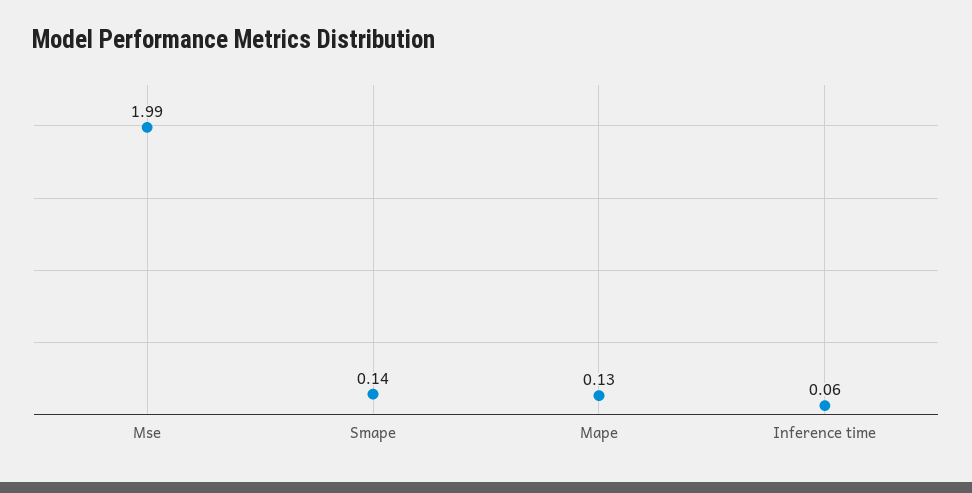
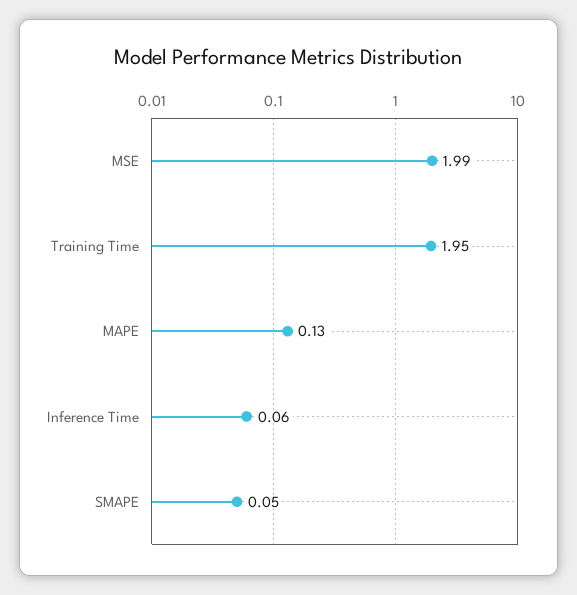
  {
    "Mse": 1.99,
-   "Smape": 0.14,
+   "Smape": 0.05,
    "Mape": 0.13,
-   "Inference time": 0.06
+   "Inference time": 0.06,
+   "Training Time": 1.95
  }

